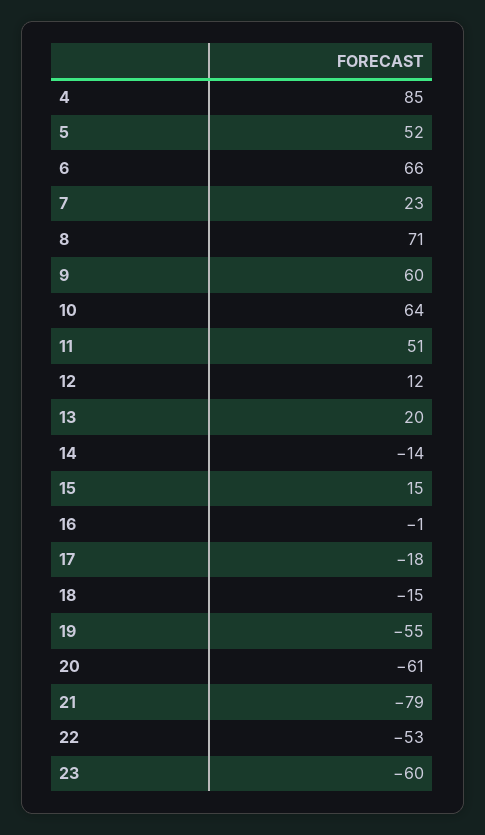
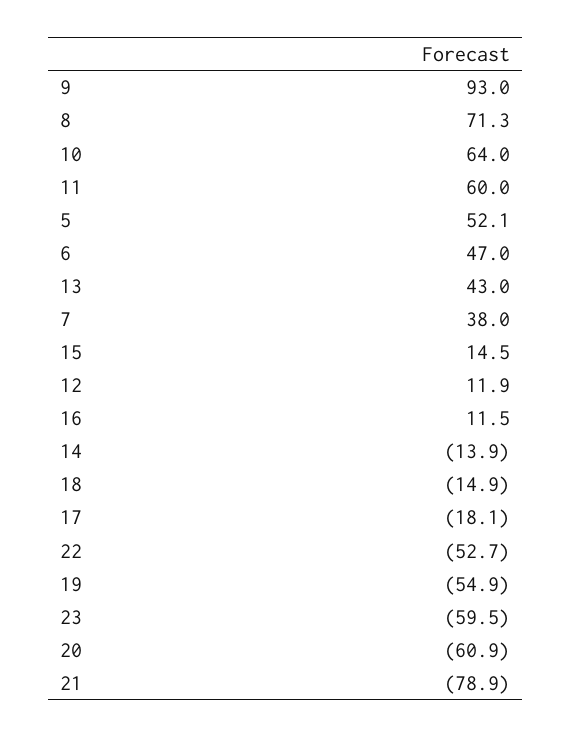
  {
-   "4": 85,
    "5": 52.1,
-   "6": 66,
+   "6": 47,
-   "7": 23,
+   "7": 38,
    "8": 71.3,
-   "9": 60,
+   "9": 93,
    "10": 64,
-   "11": 51,
+   "11": 60,
    "12": 11.9,
-   "13": 20,
+   "13": 43,
    "14": -13.9,
    "15": 14.5,
-   "16": -1,
+   "16": 11.5,
    "17": -18.1,
    "18": -14.9,
    "19": -54.9,
    "20": -60.9,
    "21": -78.9,
    "22": -52.7,
    "23": -59.5
  }

